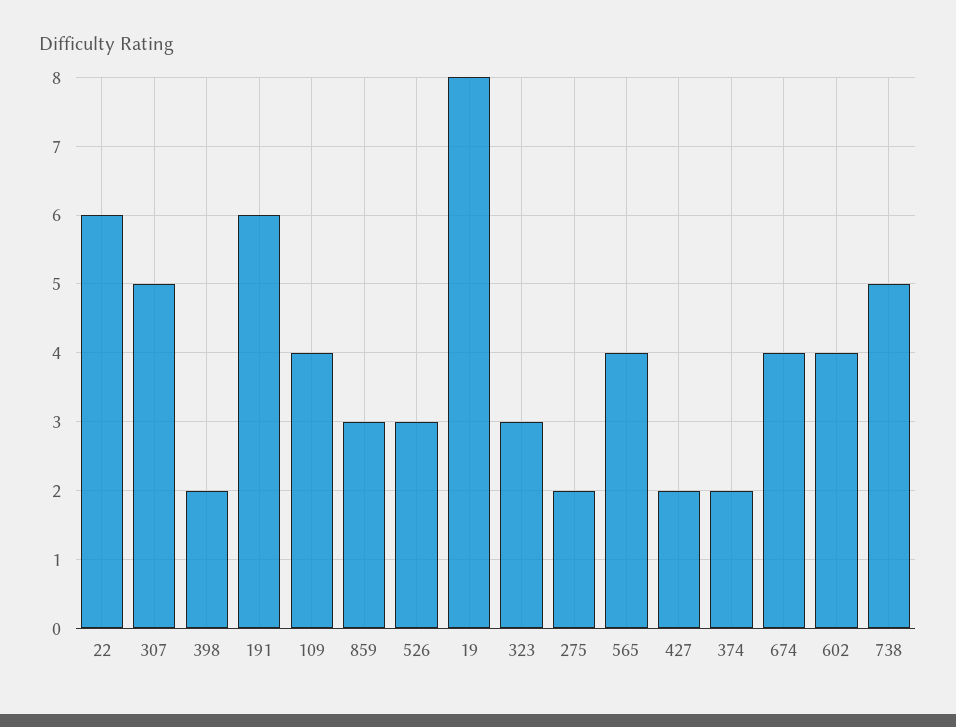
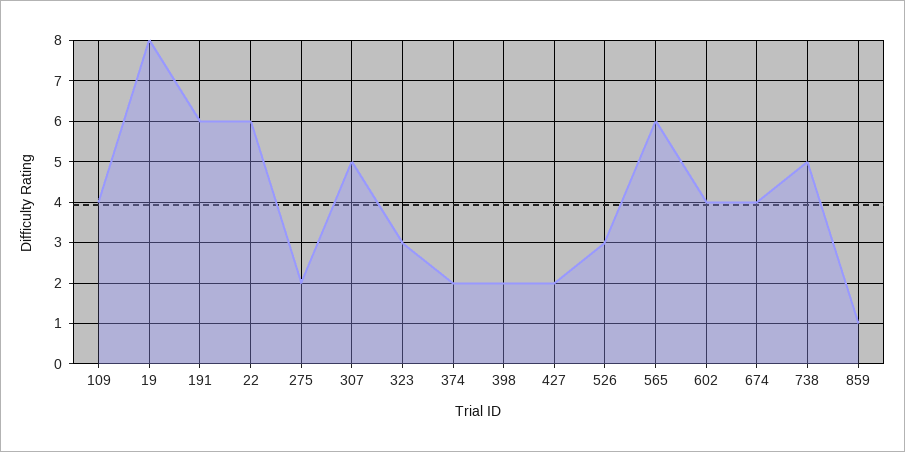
  {
    "22": 6,
    "307": 5,
    "398": 2,
    "191": 6,
    "109": 4,
-   "859": 3,
+   "859": 1,
    "526": 3,
    "19": 8,
    "323": 3,
    "275": 2,
-   "565": 4,
+   "565": 6,
    "427": 2,
    "374": 2,
    "674": 4,
    "602": 4,
    "738": 5
  }

